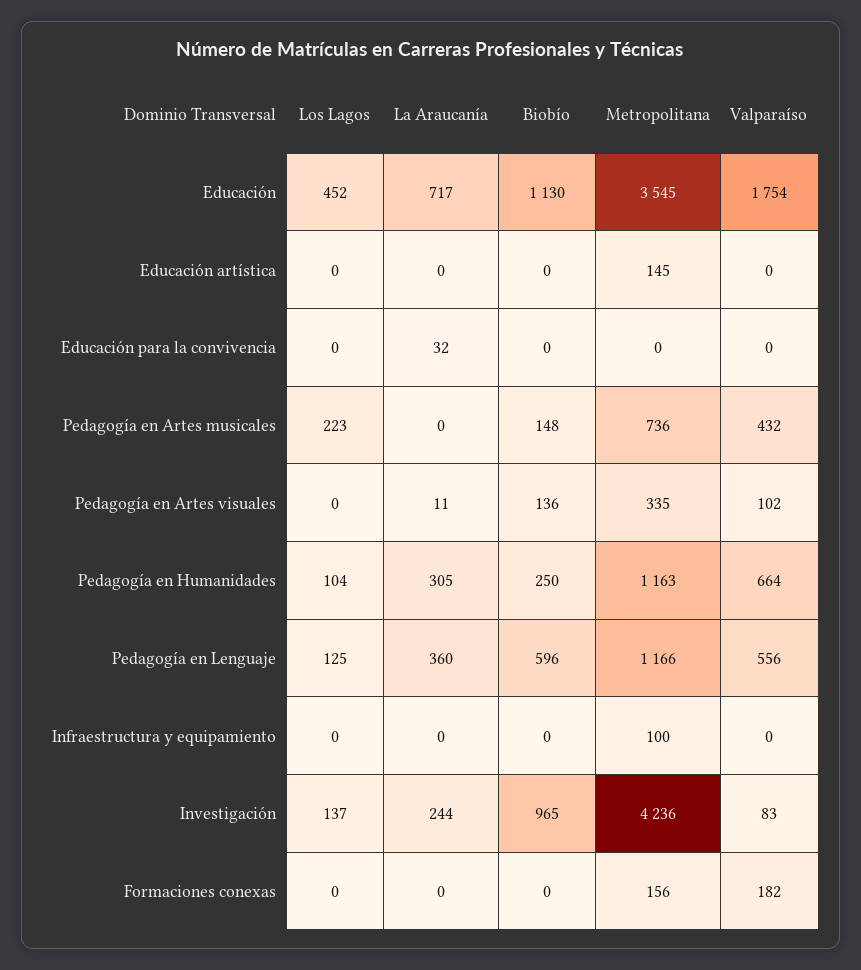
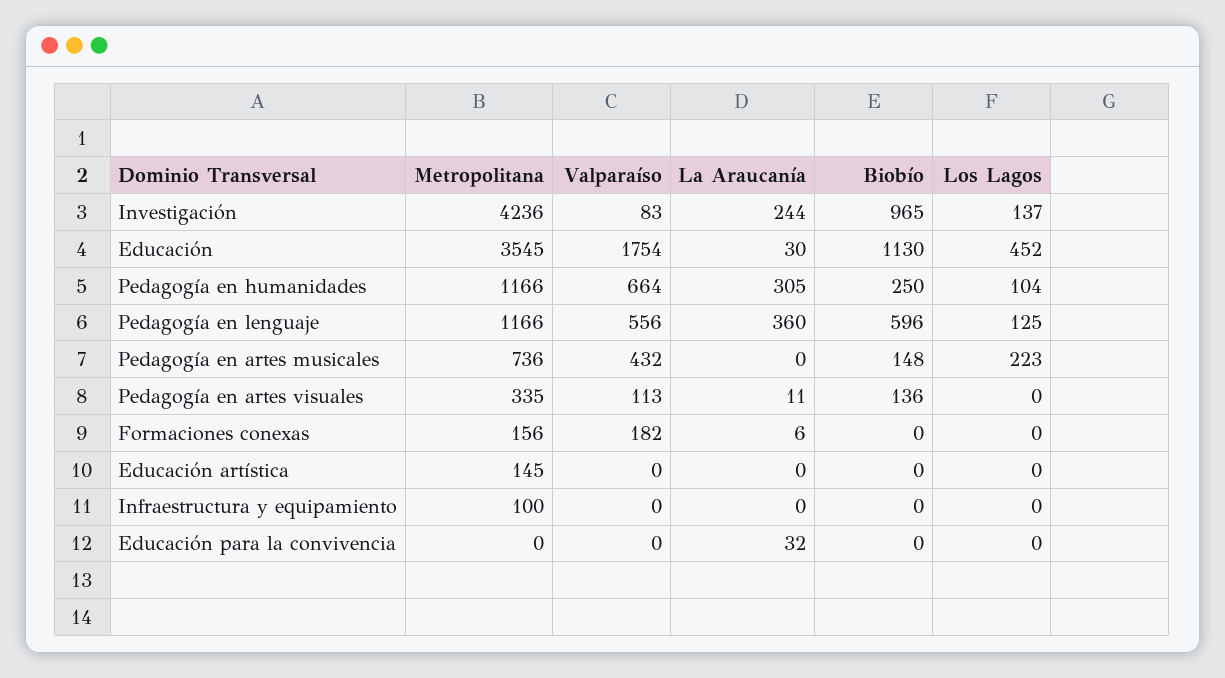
  {
    "Los Lagos": {
      "Educación": 452,
      "Educación artística": 0,
      "Educación para la convivencia": 0,
      "Pedagogía en Artes musicales": 223,
      "Pedagogía en Artes visuales": 0,
      "Pedagogía en Humanidades": 104,
      "Pedagogía en Lenguaje": 125,
      "Infraestructura y equipamiento": 0,
      "Investigación": 137,
      "Formaciones conexas": 0
    },
    "La Araucanía": {
-     "Educación": 717,
+     "Educación": 30,
      "Educación artística": 0,
      "Educación para la convivencia": 32,
      "Pedagogía en Artes musicales": 0,
      "Pedagogía en Artes visuales": 11,
      "Pedagogía en Humanidades": 305,
      "Pedagogía en Lenguaje": 360,
      "Infraestructura y equipamiento": 0,
      "Investigación": 244,
-     "Formaciones conexas": 0
+     "Formaciones conexas": 6
    },
    "Biobío": {
      "Educación": 1130,
      "Educación artística": 0,
      "Educación para la convivencia": 0,
      "Pedagogía en Artes musicales": 148,
      "Pedagogía en Artes visuales": 136,
      "Pedagogía en Humanidades": 250,
      "Pedagogía en Lenguaje": 596,
      "Infraestructura y equipamiento": 0,
      "Investigación": 965,
      "Formaciones conexas": 0
    },
    "Metropolitana": {
      "Educación": 3545,
      "Educación artística": 145,
      "Educación para la convivencia": 0,
      "Pedagogía en Artes musicales": 736,
      "Pedagogía en Artes visuales": 335,
-     "Pedagogía en Humanidades": 1163,
+     "Pedagogía en Humanidades": 1166,
      "Pedagogía en Lenguaje": 1166,
      "Infraestructura y equipamiento": 100,
      "Investigación": 4236,
      "Formaciones conexas": 156
    },
    "Valparaíso": {
      "Educación": 1754,
      "Educación artística": 0,
      "Educación para la convivencia": 0,
      "Pedagogía en Artes musicales": 432,
-     "Pedagogía en Artes visuales": 102,
+     "Pedagogía en Artes visuales": 113,
      "Pedagogía en Humanidades": 664,
      "Pedagogía en Lenguaje": 556,
      "Infraestructura y equipamiento": 0,
      "Investigación": 83,
      "Formaciones conexas": 182
    }
  }

